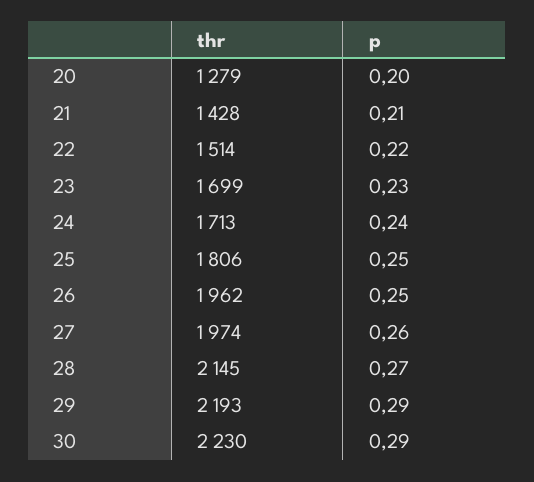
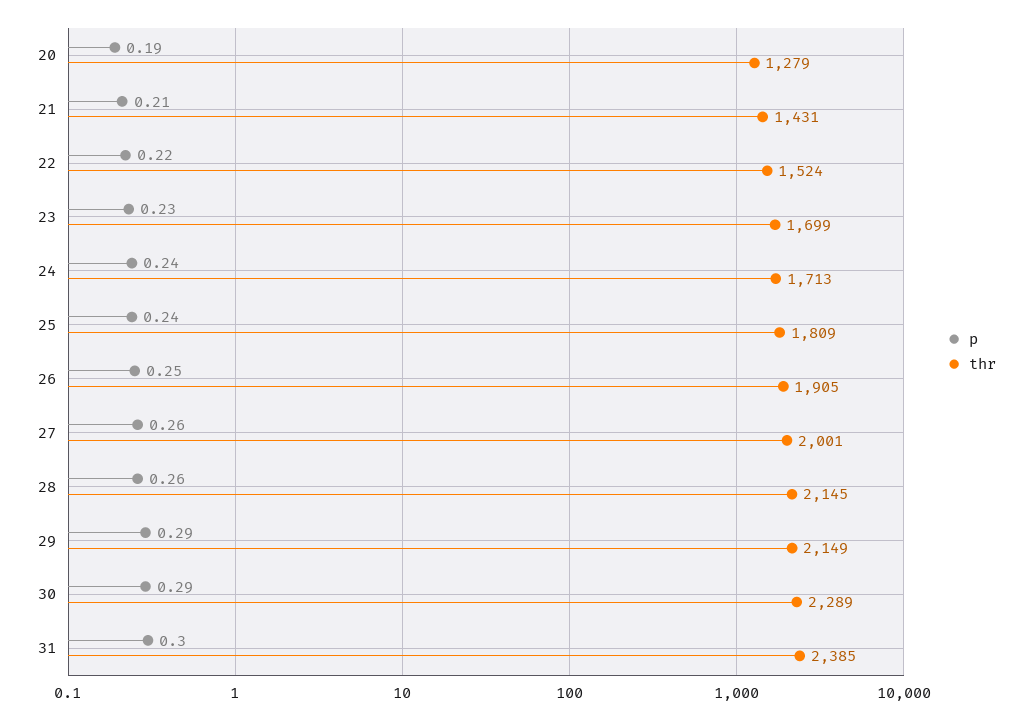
  {
    "thr": {
      "20": 1279,
-     "21": 1428,
+     "21": 1431,
-     "22": 1514,
+     "22": 1524,
      "23": 1699,
      "24": 1713,
-     "25": 1806,
+     "25": 1809,
-     "26": 1962,
+     "26": 1905,
-     "27": 1974,
+     "27": 2001,
      "28": 2145,
-     "29": 2193,
+     "29": 2149,
-     "30": 2230
+     "30": 2289,
+     "31": 2385
    },
    "p": {
-     "20": 0.2,
+     "20": 0.19,
      "21": 0.21,
      "22": 0.22,
      "23": 0.23,
      "24": 0.24,
-     "25": 0.25,
+     "25": 0.24,
      "26": 0.25,
      "27": 0.26,
-     "28": 0.27,
+     "28": 0.26,
      "29": 0.29,
-     "30": 0.29
+     "30": 0.29,
+     "31": 0.3
    }
  }

